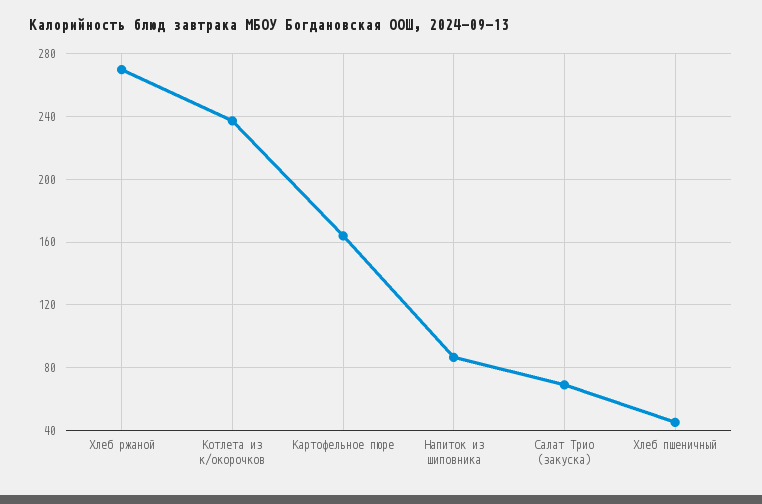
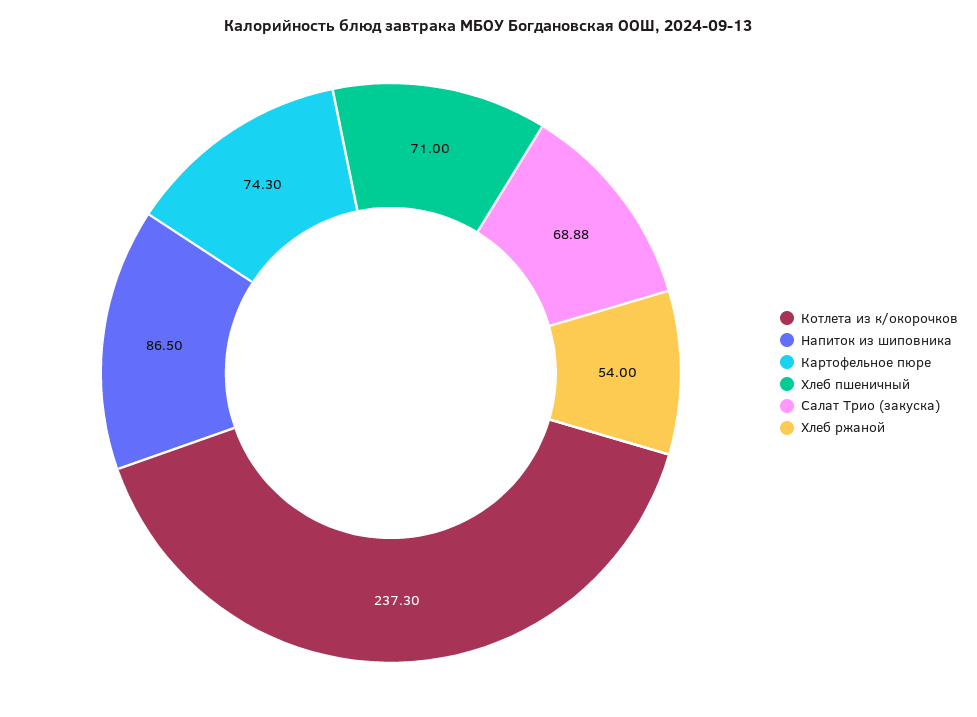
  {
-   "Хлеб ржаной": 270,
+   "Хлеб ржаной": 54,
    "Котлета из к/окорочков": 237.3,
-   "Картофельное пюре": 165,
+   "Картофельное пюре": 74.3,
    "Напиток из шиповника": 86.5,
    "Салат Трио (закуска)": 68.88,
-   "Хлеб пшеничный": 45
+   "Хлеб пшеничный": 71
  }

